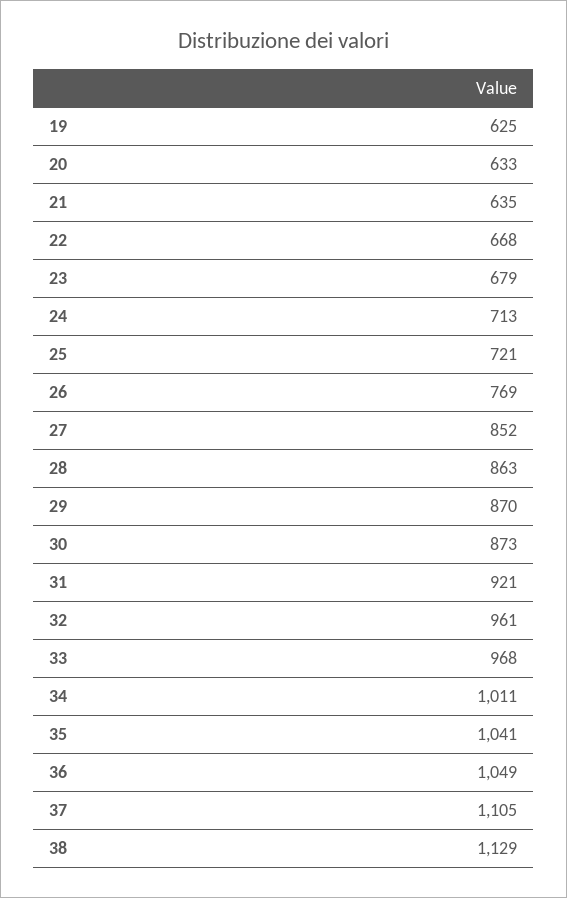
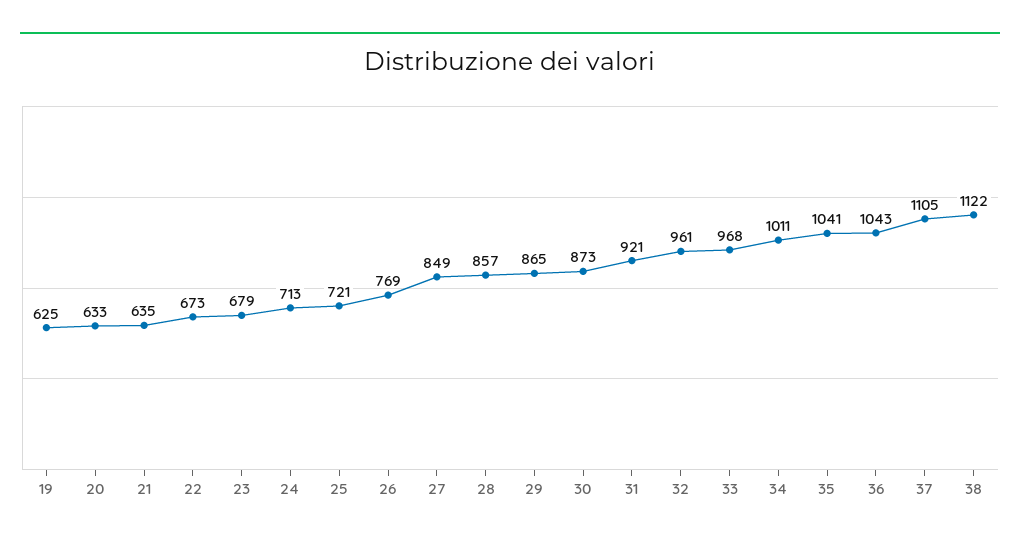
  {
    "19": 625,
    "20": 633,
    "21": 635,
-   "22": 668,
+   "22": 673,
    "23": 679,
    "24": 713,
    "25": 721,
    "26": 769,
-   "27": 852,
+   "27": 849,
-   "28": 863,
+   "28": 857,
-   "29": 870,
+   "29": 865,
    "30": 873,
    "31": 921,
    "32": 961,
    "33": 968,
    "34": 1011,
    "35": 1041,
-   "36": 1049,
+   "36": 1043,
    "37": 1105,
-   "38": 1129
+   "38": 1122
  }

